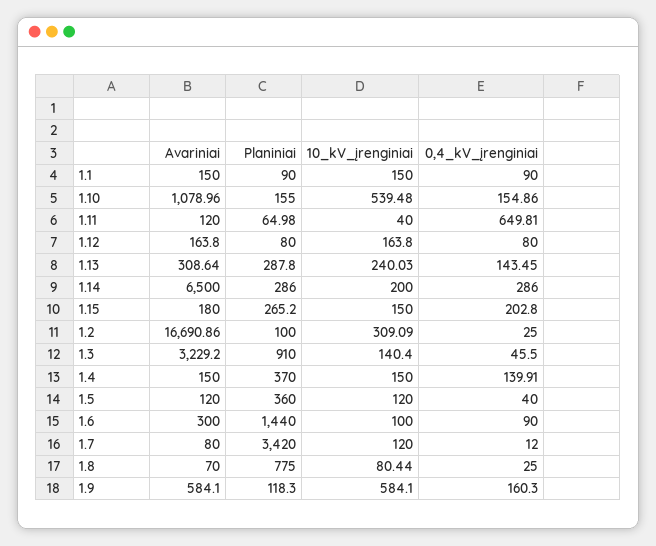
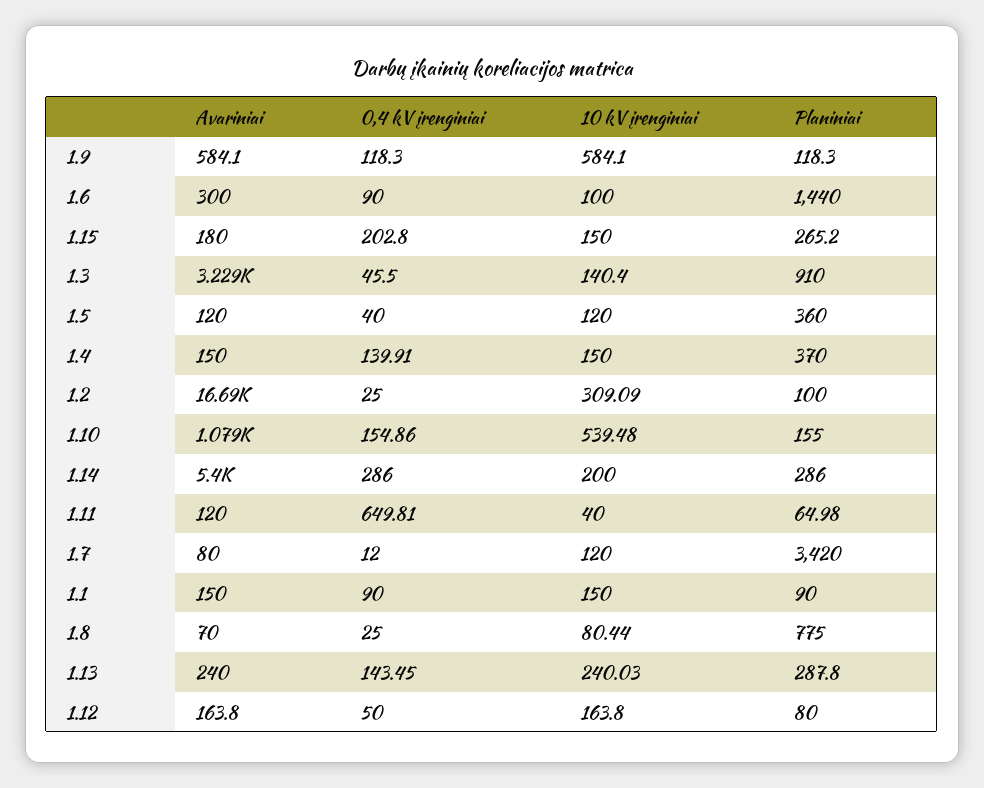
  {
    "Avariniai": {
      "1.1": 150,
      "1.10": 1078.96,
      "1.11": 120,
      "1.12": 163.8,
-     "1.13": 308.64,
+     "1.13": 240,
-     "1.14": 6500,
+     "1.14": 5400,
      "1.15": 180,
      "1.2": 16690.86,
      "1.3": 3229.2,
      "1.4": 150,
      "1.5": 120,
      "1.6": 300,
      "1.7": 80,
      "1.8": 70,
      "1.9": 584.1
    },
    "Planiniai": {
      "1.1": 90,
      "1.10": 155,
      "1.11": 64.98,
      "1.12": 80,
      "1.13": 287.8,
      "1.14": 286,
      "1.15": 265.2,
      "1.2": 100,
      "1.3": 910,
      "1.4": 370,
      "1.5": 360,
      "1.6": 1440,
      "1.7": 3420,
      "1.8": 775,
      "1.9": 118.3
    },
    "10_kV_įrenginiai": {
      "1.1": 150,
      "1.10": 539.48,
      "1.11": 40,
      "1.12": 163.8,
      "1.13": 240.03,
      "1.14": 200,
      "1.15": 150,
      "1.2": 309.09,
      "1.3": 140.4,
      "1.4": 150,
      "1.5": 120,
      "1.6": 100,
      "1.7": 120,
      "1.8": 80.44,
      "1.9": 584.1
    },
    "0,4_kV_įrenginiai": {
      "1.1": 90,
      "1.10": 154.86,
      "1.11": 649.81,
-     "1.12": 80,
+     "1.12": 50,
      "1.13": 143.45,
      "1.14": 286,
      "1.15": 202.8,
      "1.2": 25,
      "1.3": 45.5,
      "1.4": 139.91,
      "1.5": 40,
      "1.6": 90,
      "1.7": 12,
      "1.8": 25,
-     "1.9": 160.3
+     "1.9": 118.3
    }
  }

